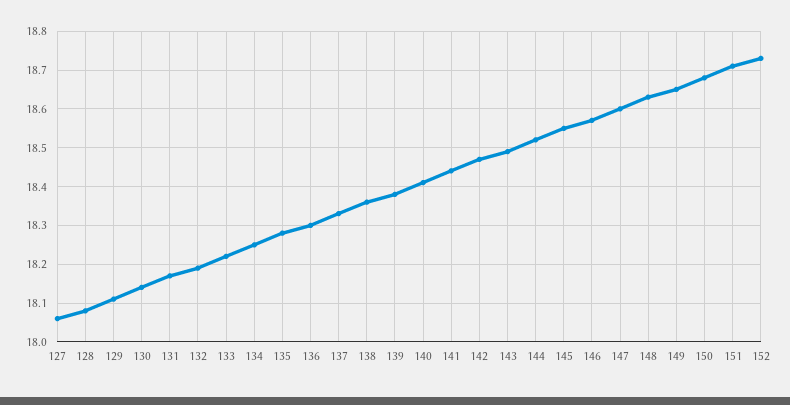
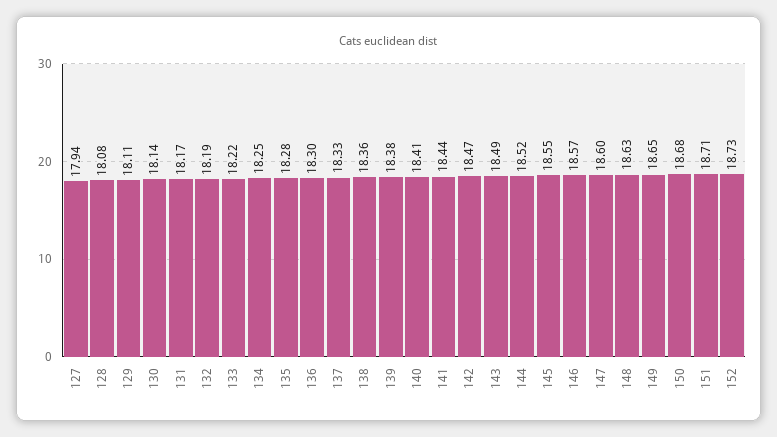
  {
-   "127": 18.05,
+   "127": 17.94,
    "128": 18.08,
    "129": 18.11,
    "130": 18.14,
    "131": 18.17,
    "132": 18.19,
    "133": 18.22,
    "134": 18.25,
    "135": 18.28,
    "136": 18.3,
    "137": 18.33,
    "138": 18.36,
    "139": 18.38,
    "140": 18.41,
    "141": 18.44,
    "142": 18.47,
    "143": 18.49,
    "144": 18.52,
    "145": 18.55,
    "146": 18.57,
    "147": 18.6,
    "148": 18.63,
    "149": 18.65,
    "150": 18.68,
    "151": 18.71,
    "152": 18.73
  }

